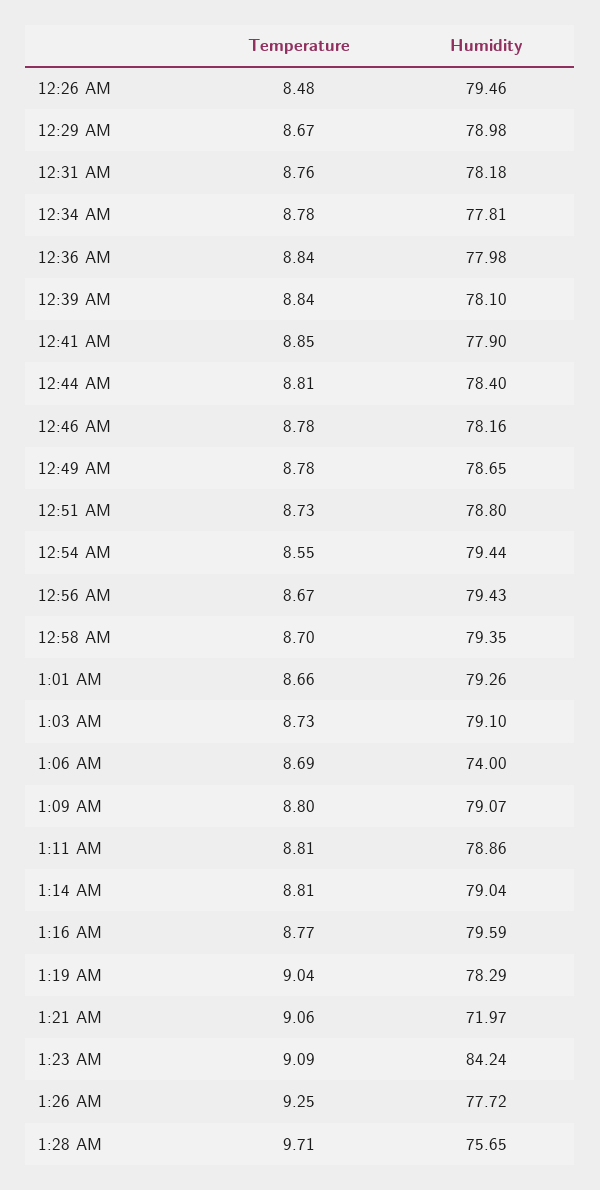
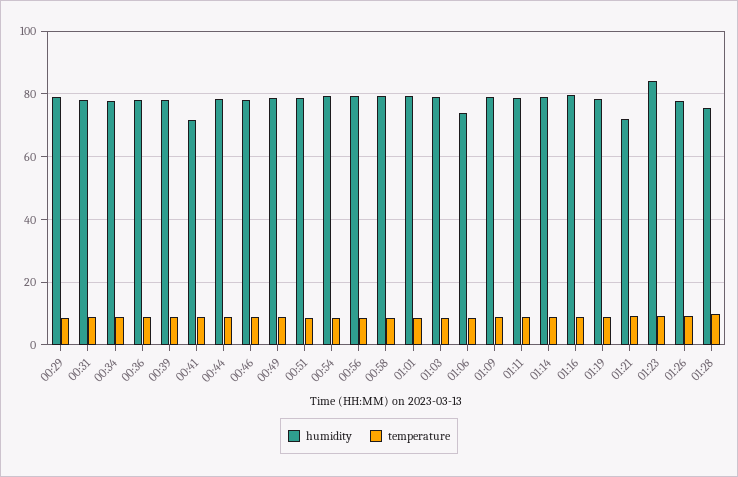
  {
    "Temperature": {
-     "12:26 AM": 8.48,
      "12:29 AM": 8.67,
      "12:31 AM": 8.76,
      "12:34 AM": 8.78,
      "12:36 AM": 8.84,
      "12:39 AM": 8.84,
      "12:41 AM": 8.85,
      "12:44 AM": 8.81,
      "12:46 AM": 8.78,
      "12:49 AM": 8.78,
      "12:51 AM": 8.73,
      "12:54 AM": 8.55,
      "12:56 AM": 8.67,
      "12:58 AM": 8.7,
      "1:01 AM": 8.66,
      "1:03 AM": 8.73,
      "1:06 AM": 8.69,
      "1:09 AM": 8.8,
      "1:11 AM": 8.81,
      "1:14 AM": 8.81,
      "1:16 AM": 8.77,
      "1:19 AM": 9.04,
      "1:21 AM": 9.06,
      "1:23 AM": 9.09,
      "1:26 AM": 9.25,
      "1:28 AM": 9.71
    },
    "Humidity": {
-     "12:26 AM": 79.46,
      "12:29 AM": 78.98,
      "12:31 AM": 78.18,
      "12:34 AM": 77.81,
      "12:36 AM": 77.98,
      "12:39 AM": 78.1,
-     "12:41 AM": 77.9,
+     "12:41 AM": 72,
      "12:44 AM": 78.4,
      "12:46 AM": 78.16,
      "12:49 AM": 78.65,
      "12:51 AM": 78.8,
      "12:54 AM": 79.44,
      "12:56 AM": 79.43,
      "12:58 AM": 79.35,
      "1:01 AM": 79.26,
      "1:03 AM": 79.1,
      "1:06 AM": 74,
      "1:09 AM": 79.07,
      "1:11 AM": 78.86,
      "1:14 AM": 79.04,
      "1:16 AM": 79.59,
      "1:19 AM": 78.29,
      "1:21 AM": 71.97,
      "1:23 AM": 84.24,
      "1:26 AM": 77.72,
      "1:28 AM": 75.65
    }
  }

